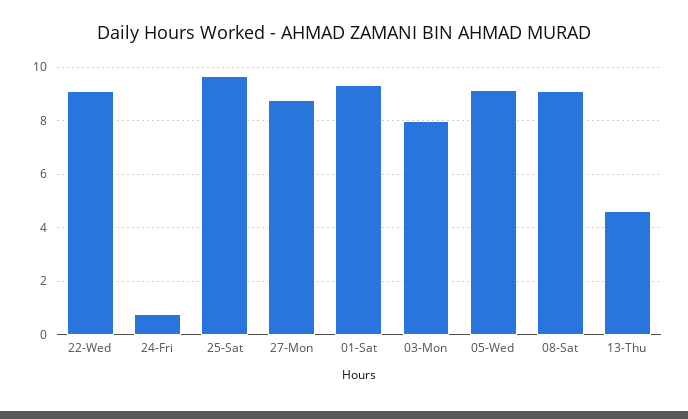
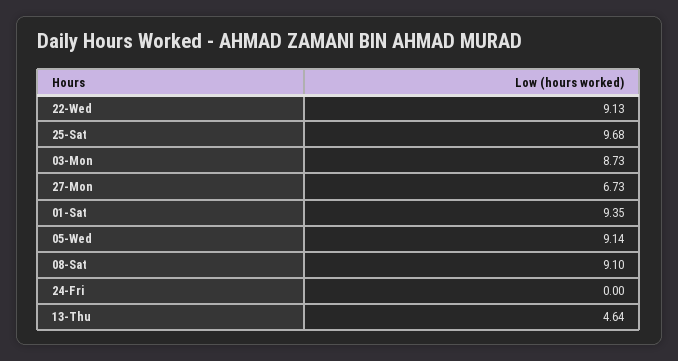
  {
    "22-Wed": 9.13,
-   "24-Fri": 0.75,
+   "24-Fri": 0,
    "25-Sat": 9.68,
-   "27-Mon": 8.75,
+   "27-Mon": 6.73,
    "01-Sat": 9.35,
-   "03-Mon": 8,
+   "03-Mon": 8.73,
    "05-Wed": 9.14,
    "08-Sat": 9.1,
    "13-Thu": 4.64
  }

